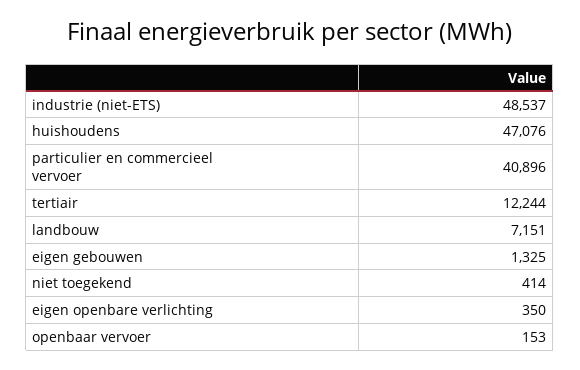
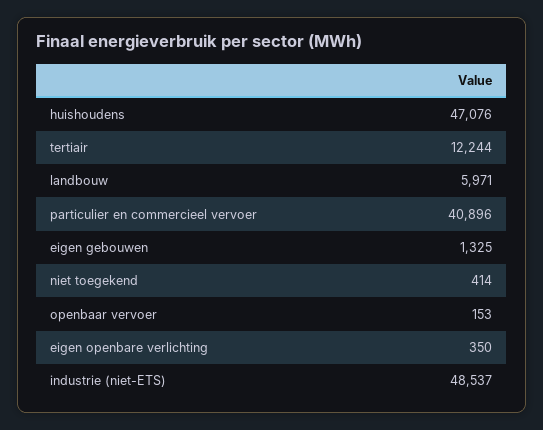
  {
    "industrie (niet-ETS)": 48537,
    "huishoudens": 47076,
    "particulier en commercieel vervoer": 40896,
    "tertiair": 12244,
-   "landbouw": 7151,
+   "landbouw": 5971,
    "eigen gebouwen": 1325,
    "niet toegekend": 414,
    "eigen openbare verlichting": 350,
    "openbaar vervoer": 153
  }

